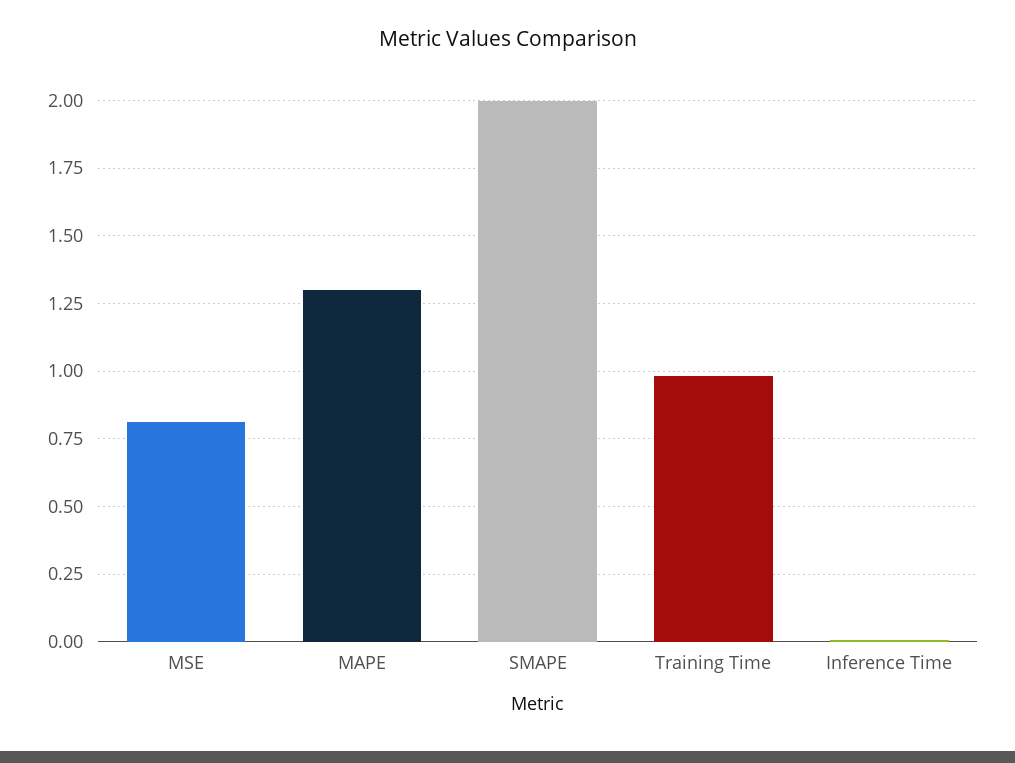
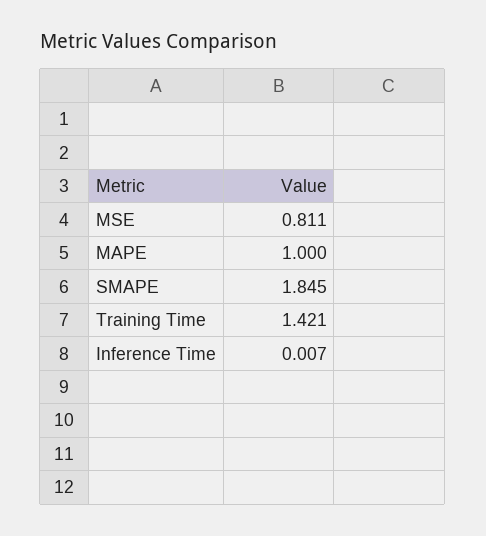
  {
    "MSE": 0.811,
-   "MAPE": 1.3,
+   "MAPE": 1,
-   "SMAPE": 2,
+   "SMAPE": 1.845,
-   "Training Time": 0.975,
+   "Training Time": 1.421,
    "Inference Time": 0.007
  }

